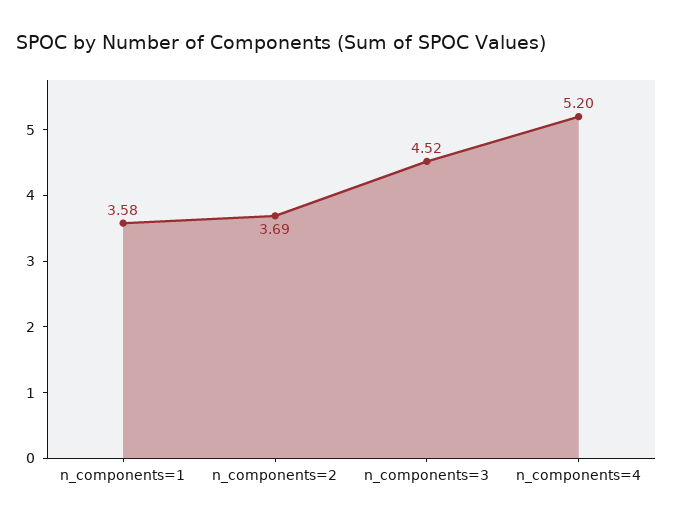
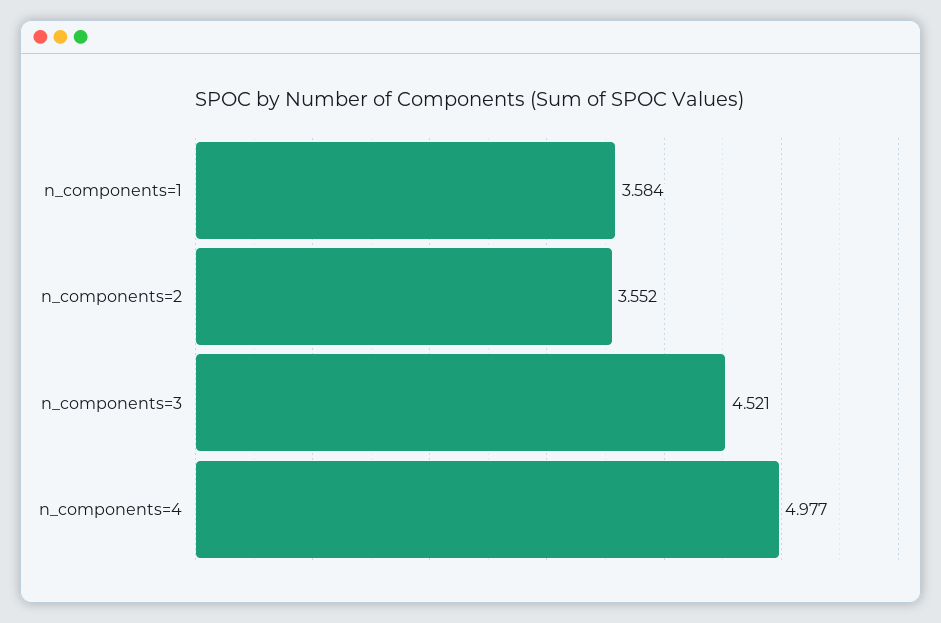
  {
    "n_components=1": 3.584,
-   "n_components=2": 3.69,
+   "n_components=2": 3.552,
    "n_components=3": 4.521,
-   "n_components=4": 5.2
+   "n_components=4": 4.977
  }

